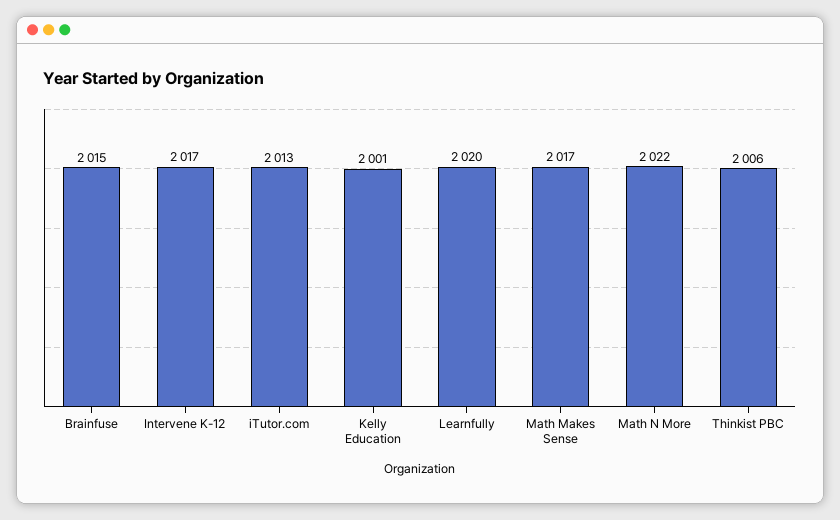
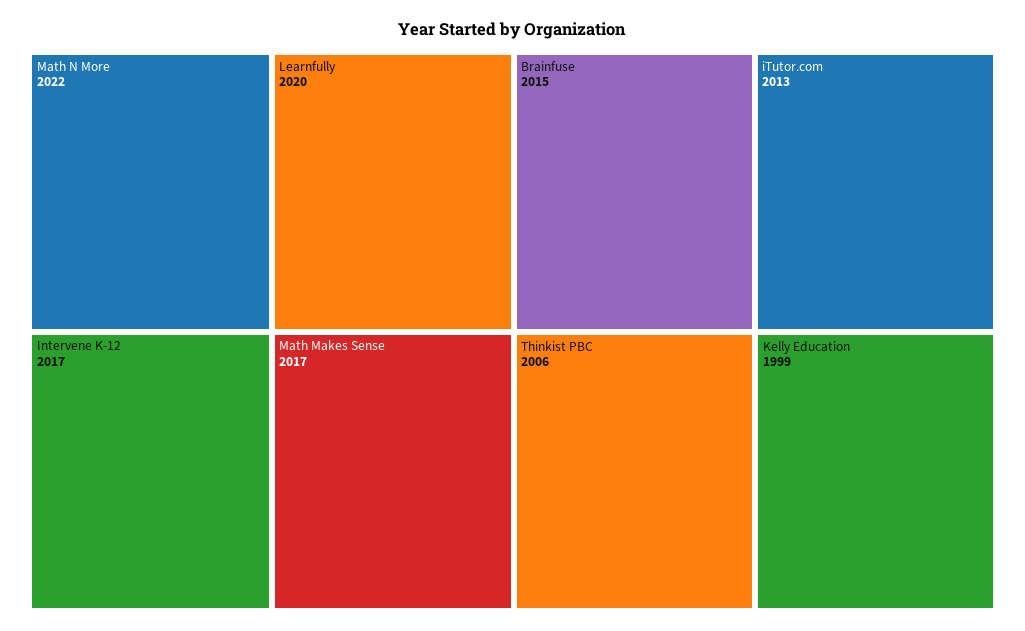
  {
    "Brainfuse": 2015,
    "Intervene K-12": 2017,
    "iTutor.com": 2013,
-   "Kelly Education": 2001,
+   "Kelly Education": 1999,
    "Learnfully": 2020,
    "Math Makes Sense": 2017,
    "Math N More": 2022,
    "Thinkist PBC": 2006
  }

